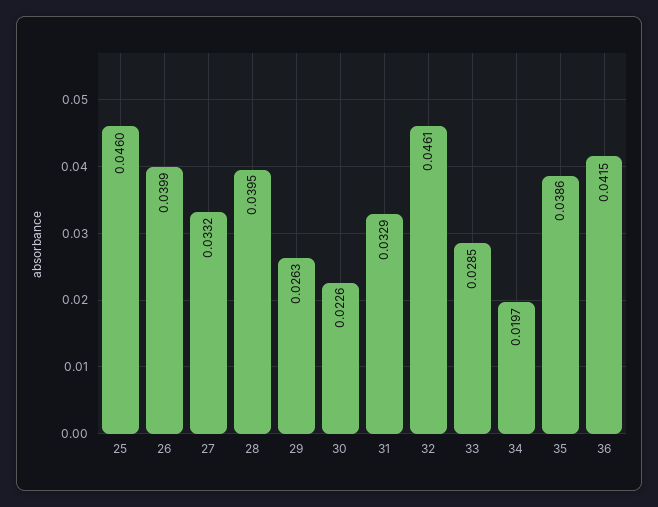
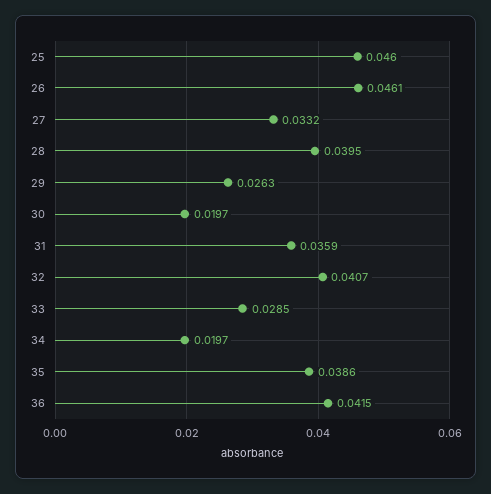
  {
    "25": 0.046,
-   "26": 0.0399,
+   "26": 0.0461,
    "27": 0.0332,
    "28": 0.0395,
    "29": 0.0263,
-   "30": 0.0226,
+   "30": 0.0197,
-   "31": 0.0329,
+   "31": 0.0359,
-   "32": 0.0461,
+   "32": 0.0407,
    "33": 0.0285,
    "34": 0.0197,
    "35": 0.0386,
    "36": 0.0415
  }

